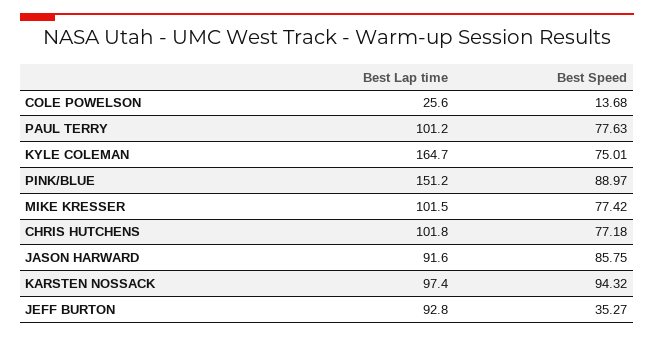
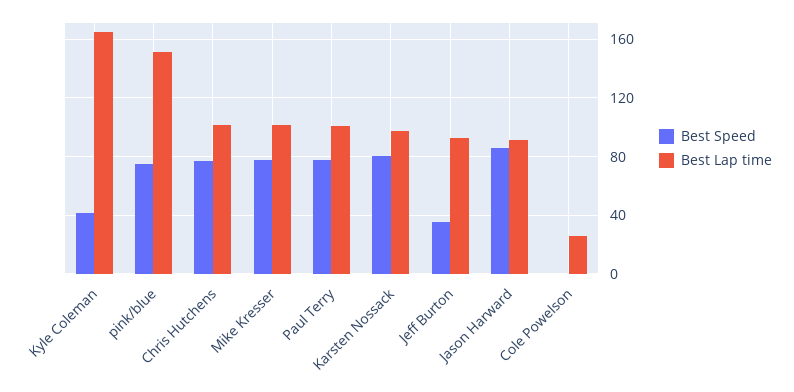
  {
    "Best Lap time": {
      "COLE POWELSON": 25.6,
      "PAUL TERRY": 101.2,
      "KYLE COLEMAN": 164.7,
      "PINK/BLUE": 151.2,
      "MIKE KRESSER": 101.5,
      "CHRIS HUTCHENS": 101.8,
      "JASON HARWARD": 91.6,
      "KARSTEN NOSSACK": 97.4,
      "JEFF BURTON": 92.8
    },
    "Best Speed": {
-     "COLE POWELSON": 13.68,
+     "COLE POWELSON": 0,
      "PAUL TERRY": 77.63,
-     "KYLE COLEMAN": 75.01,
+     "KYLE COLEMAN": 40,
-     "PINK/BLUE": 88.97,
+     "PINK/BLUE": 75,
      "MIKE KRESSER": 77.42,
      "CHRIS HUTCHENS": 77.18,
      "JASON HARWARD": 85.75,
-     "KARSTEN NOSSACK": 94.32,
+     "KARSTEN NOSSACK": 80,
      "JEFF BURTON": 35.27
    }
  }

